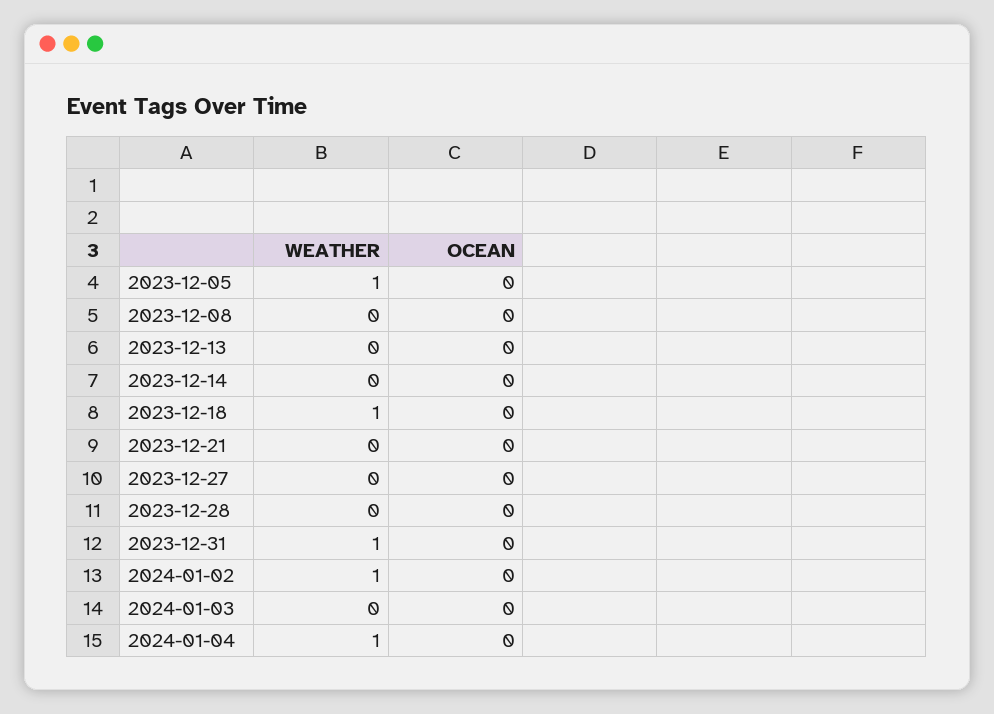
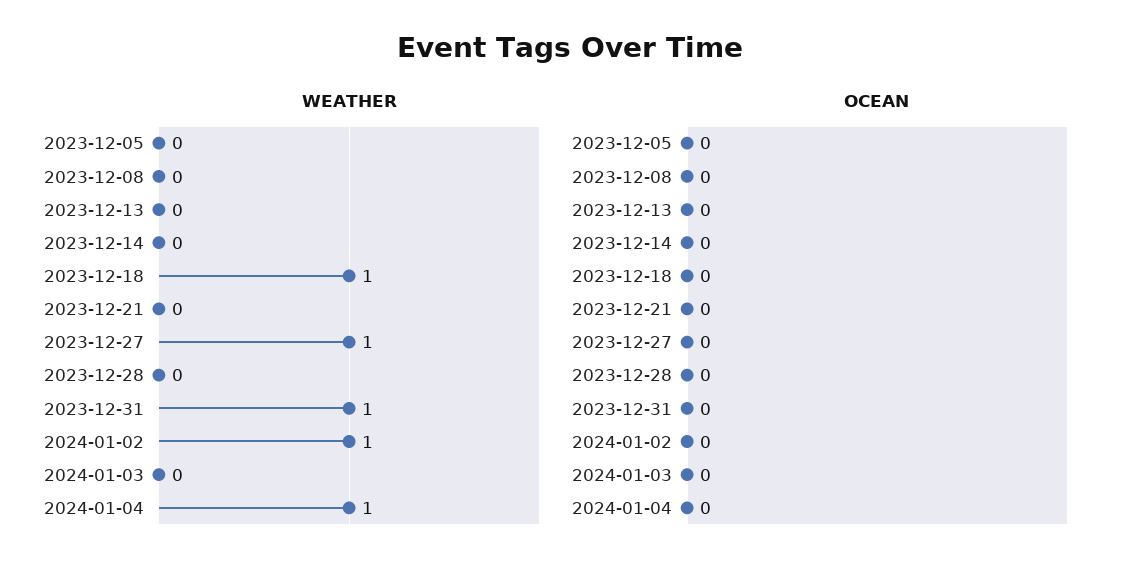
  {
    "WEATHER": {
-     "2023-12-05": 1,
+     "2023-12-05": 0,
      "2023-12-08": 0,
      "2023-12-13": 0,
      "2023-12-14": 0,
      "2023-12-18": 1,
      "2023-12-21": 0,
-     "2023-12-27": 0,
+     "2023-12-27": 1,
      "2023-12-28": 0,
      "2023-12-31": 1,
      "2024-01-02": 1,
      "2024-01-03": 0,
      "2024-01-04": 1
    },
    "OCEAN": {
      "2023-12-05": 0,
      "2023-12-08": 0,
      "2023-12-13": 0,
      "2023-12-14": 0,
      "2023-12-18": 0,
      "2023-12-21": 0,
      "2023-12-27": 0,
      "2023-12-28": 0,
      "2023-12-31": 0,
      "2024-01-02": 0,
      "2024-01-03": 0,
      "2024-01-04": 0
    }
  }

